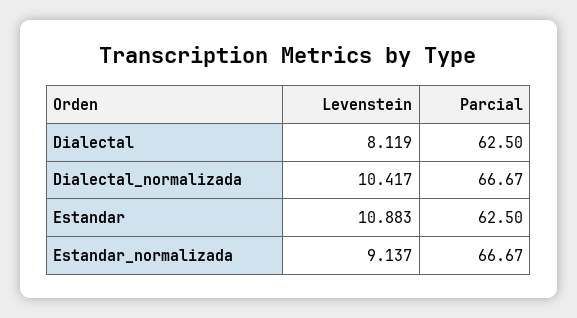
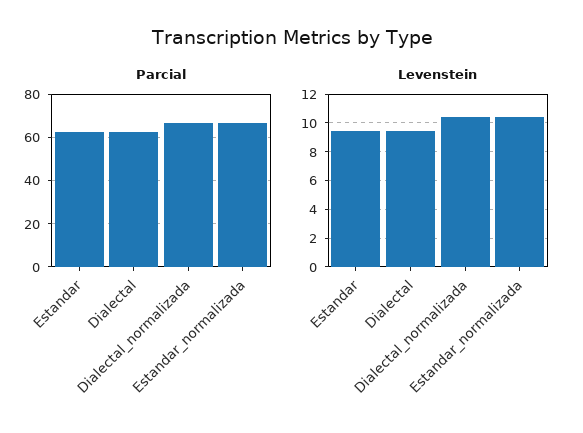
  {
    "Levenstein": {
-     "Dialectal": 8.119,
+     "Dialectal": 9.5,
      "Dialectal_normalizada": 10.417,
-     "Estandar": 10.883,
+     "Estandar": 9.5,
-     "Estandar_normalizada": 9.137
+     "Estandar_normalizada": 10.5
    },
    "Parcial": {
      "Dialectal": 62.5,
      "Dialectal_normalizada": 66.67,
      "Estandar": 62.5,
      "Estandar_normalizada": 66.67
    }
  }

